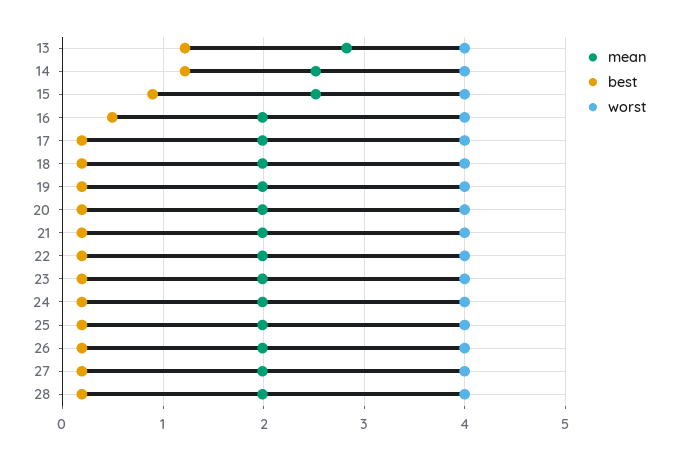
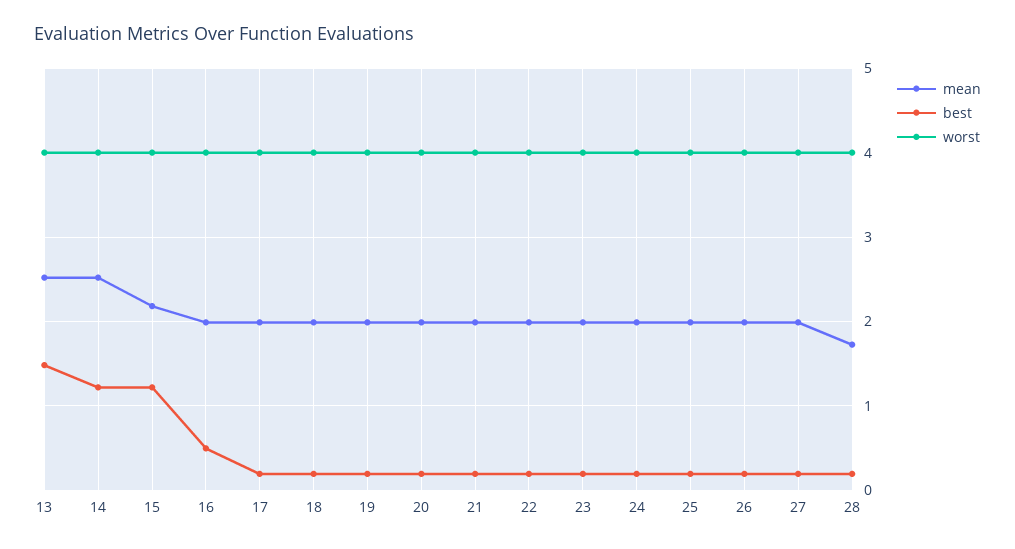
  {
    "mean": {
-     "13": 2.8,
+     "13": 2.5,
      "14": 2.5,
-     "15": 2.5,
+     "15": 2.2,
      "16": 2,
      "17": 2,
      "18": 2,
      "19": 2,
      "20": 2,
      "21": 2,
      "22": 2,
      "23": 2,
      "24": 2,
      "25": 2,
      "26": 2,
      "27": 2,
-     "28": 2
+     "28": 1.7
    },
    "best": {
-     "13": 1.2,
+     "13": 1.5,
      "14": 1.2,
-     "15": 0.9,
+     "15": 1.2,
      "16": 0.5,
      "17": 0.2,
      "18": 0.2,
      "19": 0.2,
      "20": 0.2,
      "21": 0.2,
      "22": 0.2,
      "23": 0.2,
      "24": 0.2,
      "25": 0.2,
      "26": 0.2,
      "27": 0.2,
      "28": 0.2
    },
    "worst": {
      "13": 4,
      "14": 4,
      "15": 4,
      "16": 4,
      "17": 4,
      "18": 4,
      "19": 4,
      "20": 4,
      "21": 4,
      "22": 4,
      "23": 4,
      "24": 4,
      "25": 4,
      "26": 4,
      "27": 4,
      "28": 4
    }
  }

